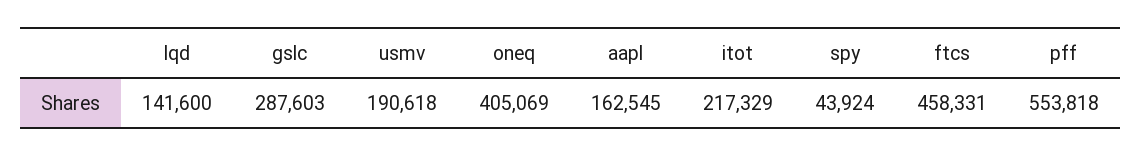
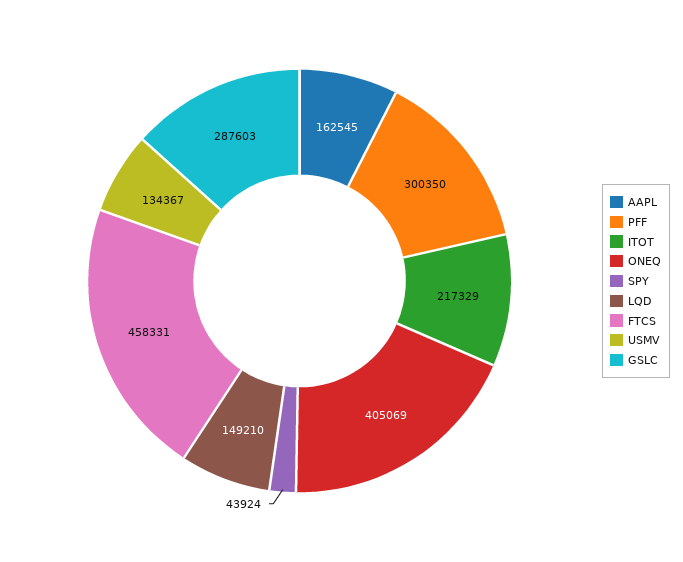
  {
-   "lqd": 141600,
+   "lqd": 149210,
    "gslc": 287603,
-   "usmv": 190618,
+   "usmv": 134367,
    "oneq": 405069,
    "aapl": 162545,
    "itot": 217329,
    "spy": 43924,
    "ftcs": 458331,
-   "pff": 553818
+   "pff": 300350
  }

